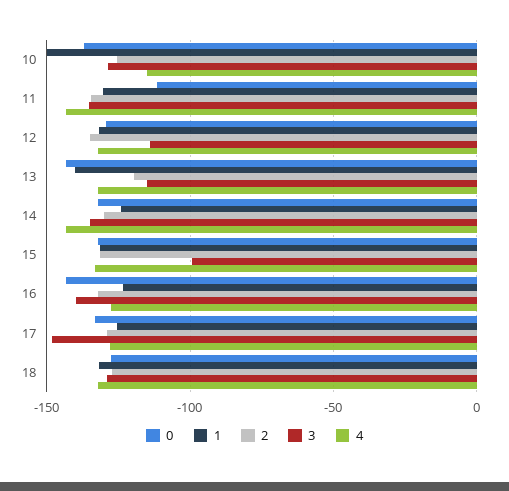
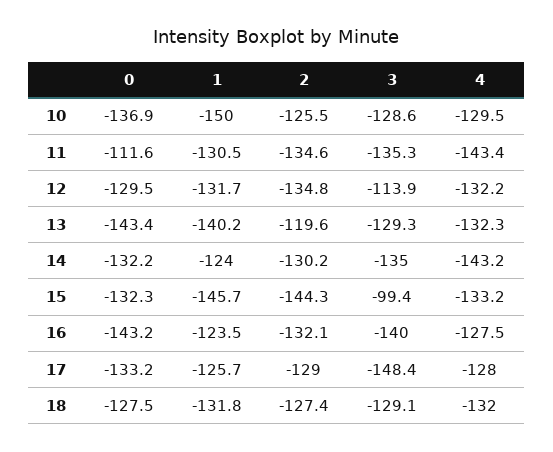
  {
    "0": {
      "10": -136.9,
      "11": -111.6,
      "12": -129.5,
      "13": -143.4,
      "14": -132.2,
      "15": -132.3,
      "16": -143.2,
      "17": -133.2,
      "18": -127.5
    },
    "1": {
      "10": -150,
      "11": -130.5,
      "12": -131.7,
      "13": -140.2,
      "14": -124,
-     "15": -130,
+     "15": -145.7,
      "16": -123.5,
      "17": -125.7,
      "18": -131.8
    },
    "2": {
      "10": -125.5,
      "11": -134.6,
      "12": -134.8,
      "13": -119.6,
      "14": -130.2,
-     "15": -130,
+     "15": -144.3,
      "16": -132.1,
      "17": -129,
      "18": -127.4
    },
    "3": {
      "10": -128.6,
      "11": -135.3,
      "12": -113.9,
-     "13": -115,
+     "13": -129.3,
      "14": -135,
      "15": -99.4,
      "16": -140,
      "17": -148.4,
      "18": -129.1
    },
    "4": {
-     "10": -115,
+     "10": -129.5,
      "11": -143.4,
      "12": -132.2,
      "13": -132.3,
      "14": -143.2,
      "15": -133.2,
      "16": -127.5,
      "17": -128,
      "18": -132
    }
  }

